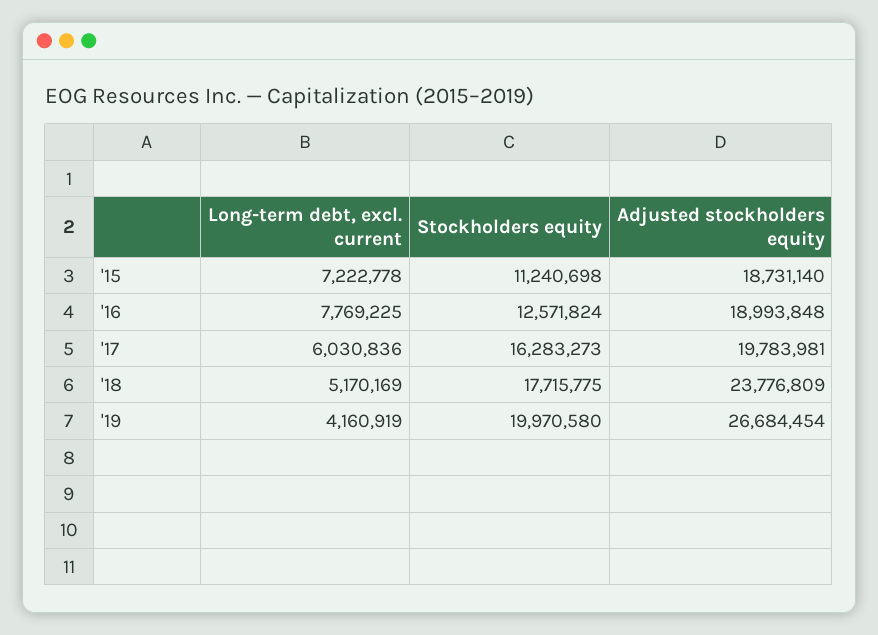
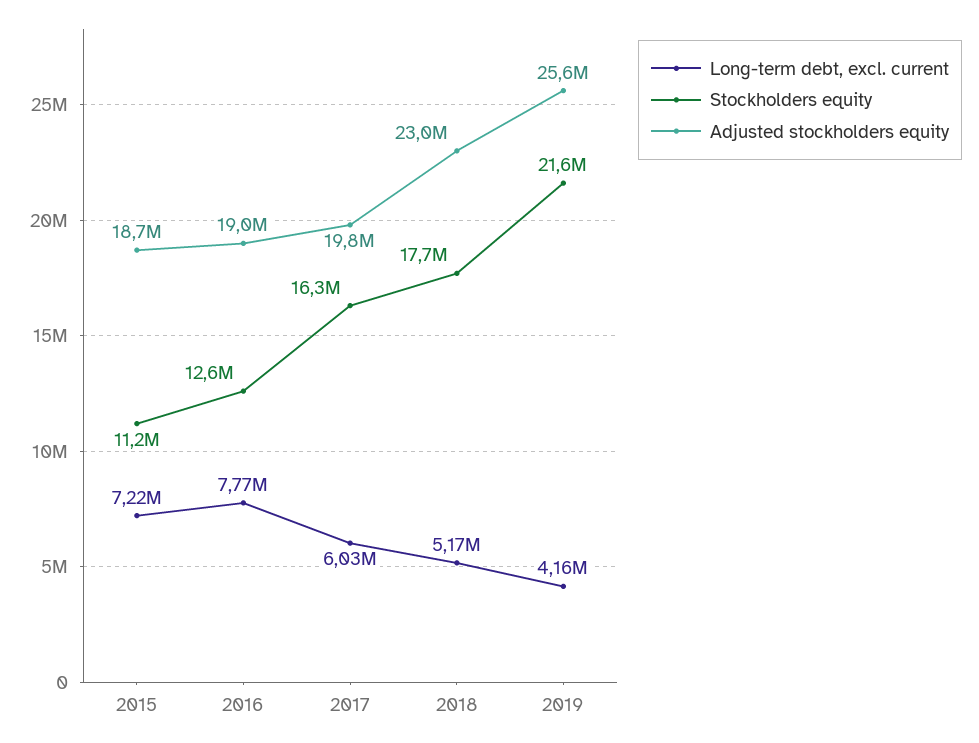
  {
    "Long-term debt, excl. current": {
      "'15": 7222778,
      "'16": 7769225,
      "'17": 6030836,
      "'18": 5170169,
      "'19": 4160919
    },
    "Stockholders equity": {
      "'15": 11240698,
      "'16": 12571824,
      "'17": 16283273,
      "'18": 17715775,
-     "'19": 19970580
+     "'19": 21600000
    },
    "Adjusted stockholders equity": {
      "'15": 18731140,
      "'16": 18993848,
      "'17": 19783981,
-     "'18": 23776809,
+     "'18": 23000000,
-     "'19": 26684454
+     "'19": 25600000
    }
  }

